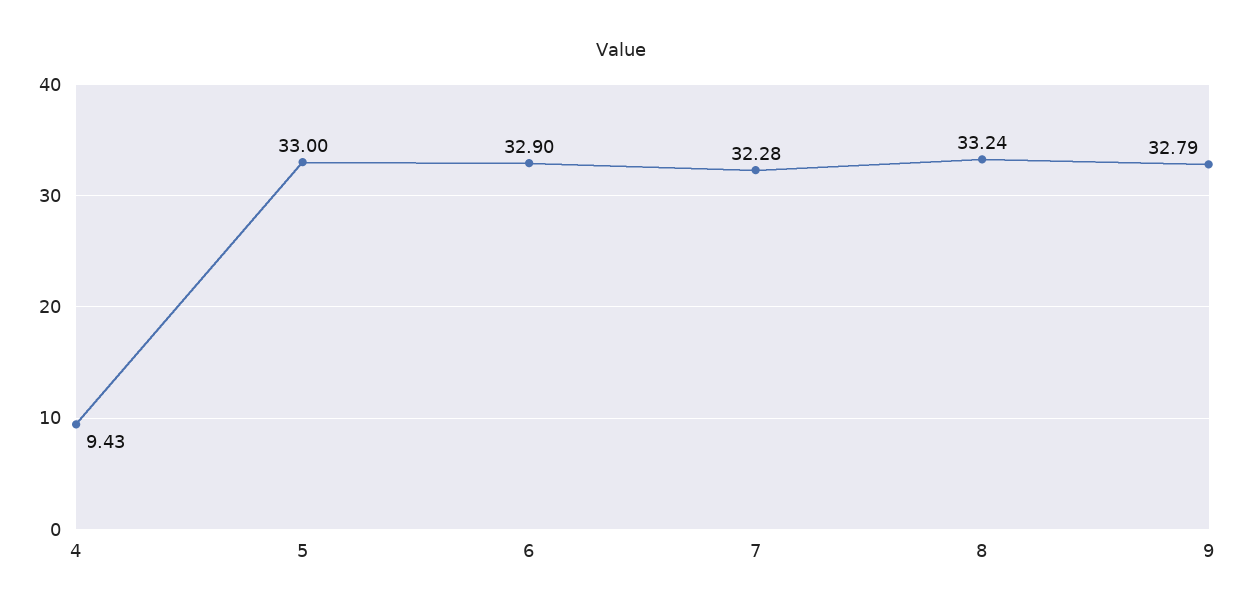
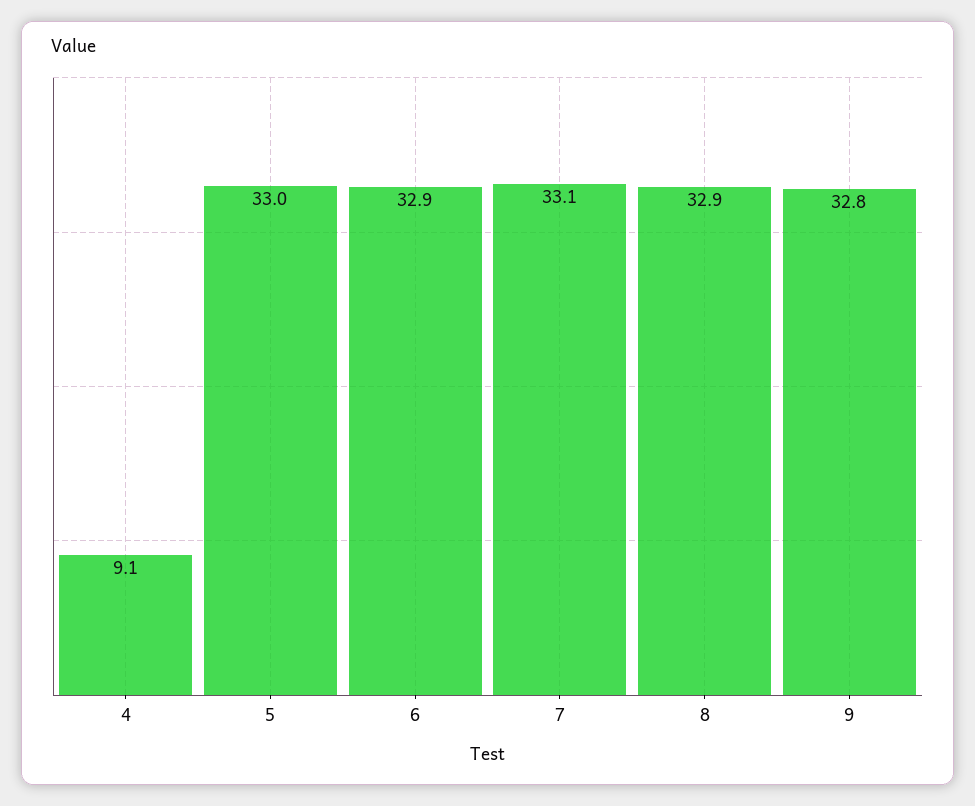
  {
-   "4": 9.43,
+   "4": 9.1,
    "5": 33,
    "6": 32.9,
-   "7": 32.28,
+   "7": 33.1,
-   "8": 33.24,
+   "8": 32.9,
    "9": 32.79
  }

